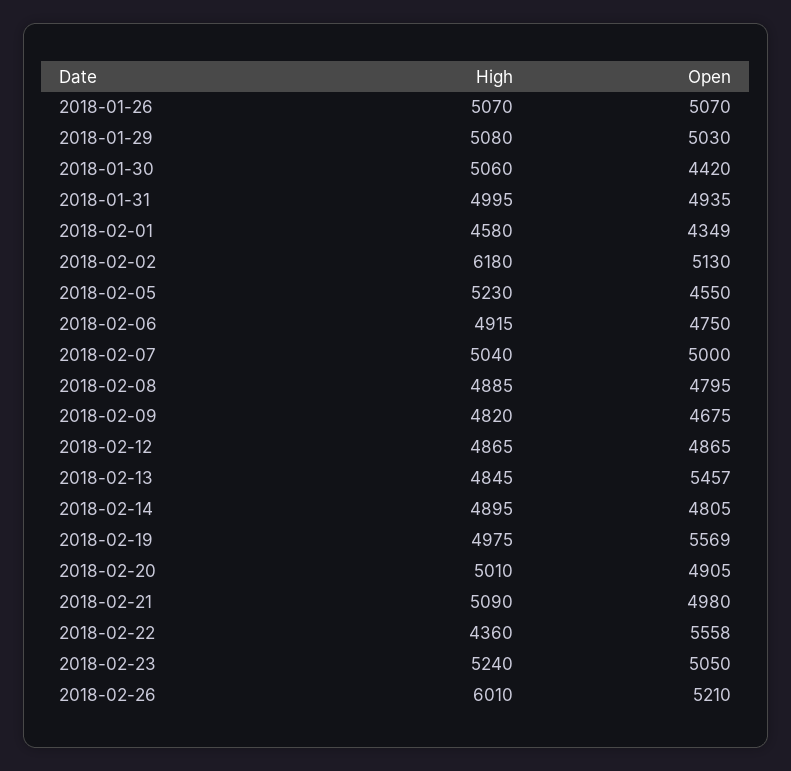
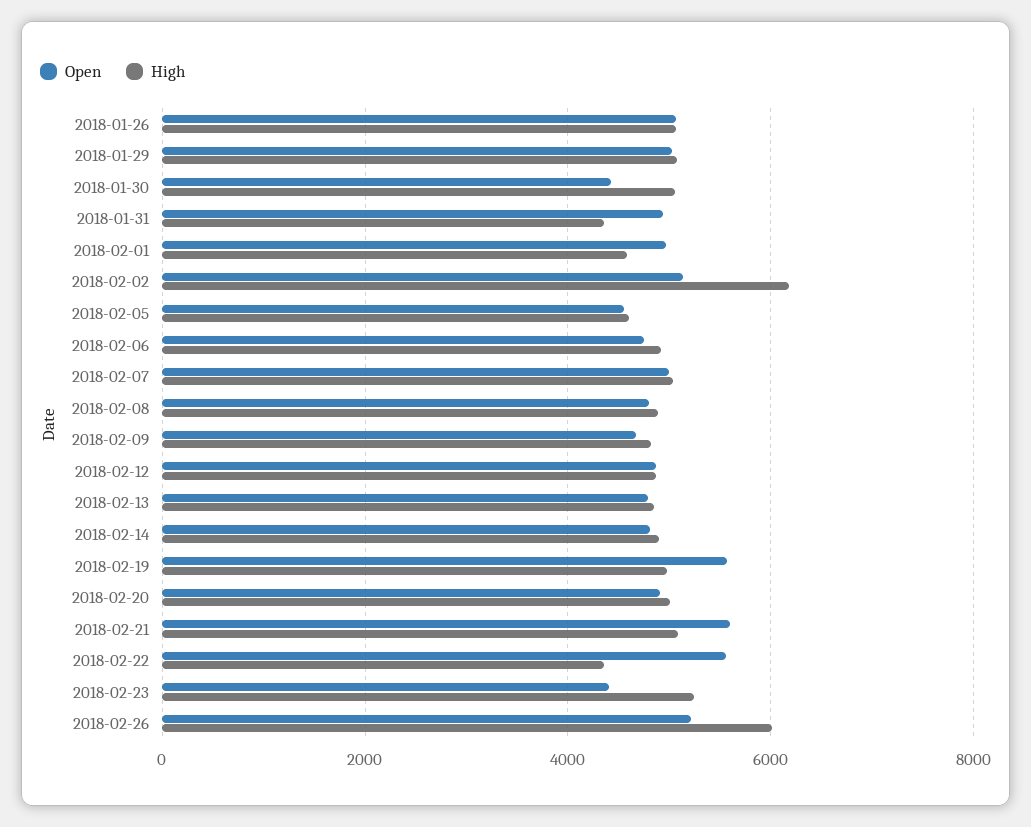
  {
    "High": {
      "2018-01-26": 5070,
      "2018-01-29": 5080,
      "2018-01-30": 5060,
-     "2018-01-31": 4995,
+     "2018-01-31": 4400,
      "2018-02-01": 4580,
      "2018-02-02": 6180,
-     "2018-02-05": 5230,
+     "2018-02-05": 4600,
      "2018-02-06": 4915,
      "2018-02-07": 5040,
      "2018-02-08": 4885,
      "2018-02-09": 4820,
      "2018-02-12": 4865,
      "2018-02-13": 4845,
      "2018-02-14": 4895,
      "2018-02-19": 4975,
      "2018-02-20": 5010,
      "2018-02-21": 5090,
      "2018-02-22": 4360,
      "2018-02-23": 5240,
      "2018-02-26": 6010
    },
    "Open": {
      "2018-01-26": 5070,
      "2018-01-29": 5030,
      "2018-01-30": 4420,
      "2018-01-31": 4935,
-     "2018-02-01": 4349,
+     "2018-02-01": 5000,
      "2018-02-02": 5130,
      "2018-02-05": 4550,
      "2018-02-06": 4750,
      "2018-02-07": 5000,
      "2018-02-08": 4795,
      "2018-02-09": 4675,
      "2018-02-12": 4865,
-     "2018-02-13": 5457,
+     "2018-02-13": 4800,
      "2018-02-14": 4805,
      "2018-02-19": 5569,
      "2018-02-20": 4905,
-     "2018-02-21": 4980,
+     "2018-02-21": 5600,
      "2018-02-22": 5558,
-     "2018-02-23": 5050,
+     "2018-02-23": 4400,
      "2018-02-26": 5210
    }
  }

